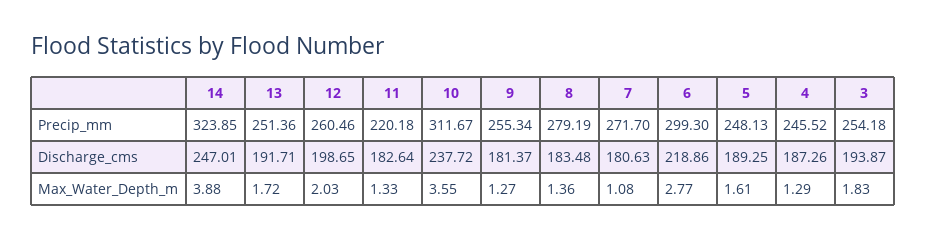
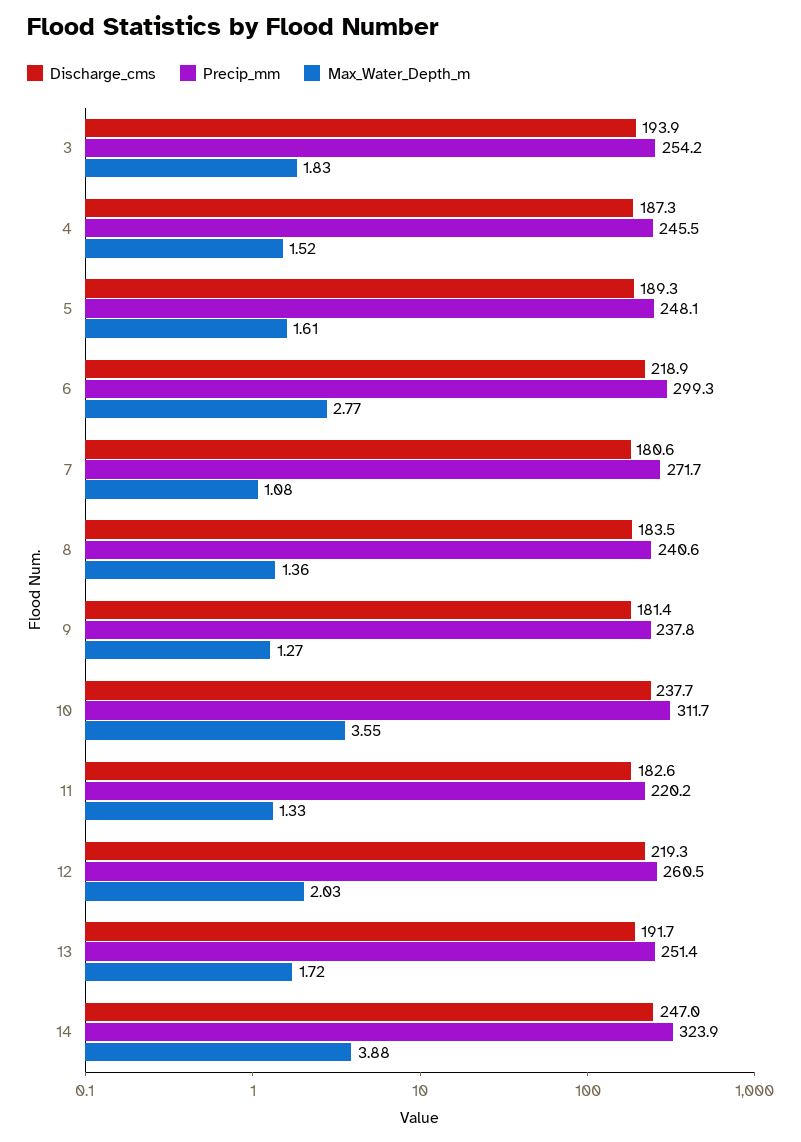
  {
    "Precip_mm": {
      "14": 323.85,
      "13": 251.36,
      "12": 260.46,
      "11": 220.18,
      "10": 311.67,
-     "9": 255.34,
+     "9": 237.8,
-     "8": 279.19,
+     "8": 240.6,
      "7": 271.7,
      "6": 299.3,
      "5": 248.13,
      "4": 245.52,
      "3": 254.18
    },
    "Discharge_cms": {
      "14": 247.01,
      "13": 191.71,
-     "12": 198.65,
+     "12": 219.3,
      "11": 182.64,
      "10": 237.72,
      "9": 181.37,
      "8": 183.48,
      "7": 180.63,
      "6": 218.86,
      "5": 189.25,
      "4": 187.26,
      "3": 193.87
    },
    "Max_Water_Depth_m": {
      "14": 3.88,
      "13": 1.72,
      "12": 2.03,
      "11": 1.33,
      "10": 3.55,
      "9": 1.27,
      "8": 1.36,
      "7": 1.08,
      "6": 2.77,
      "5": 1.61,
-     "4": 1.29,
+     "4": 1.52,
      "3": 1.83
    }
  }

